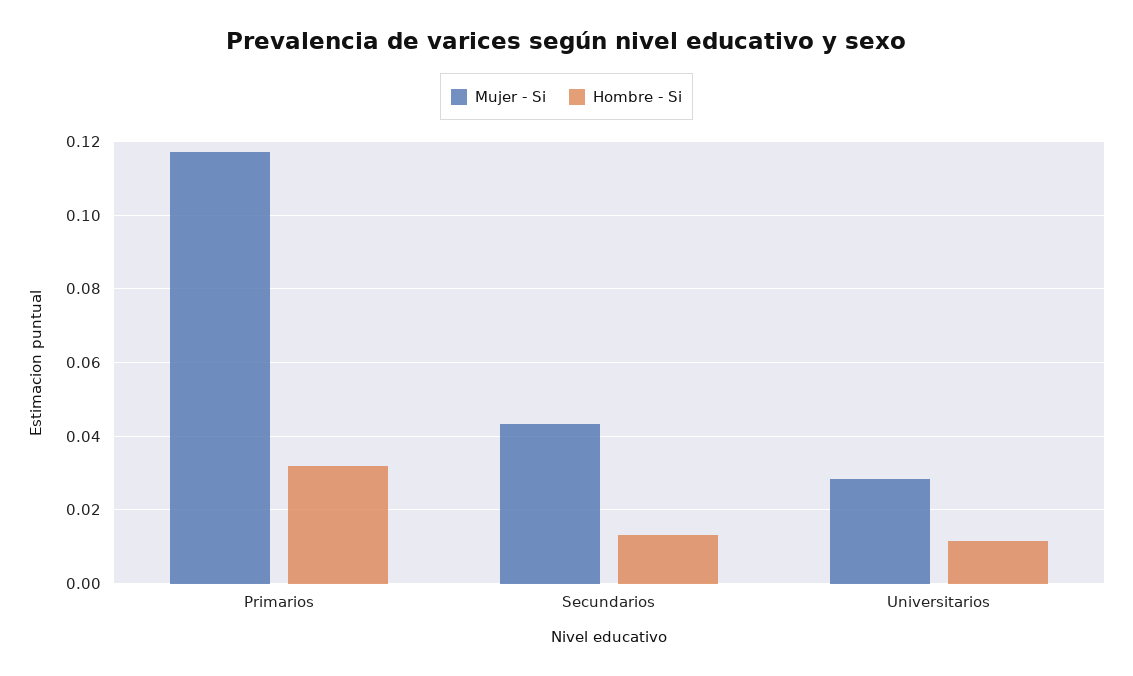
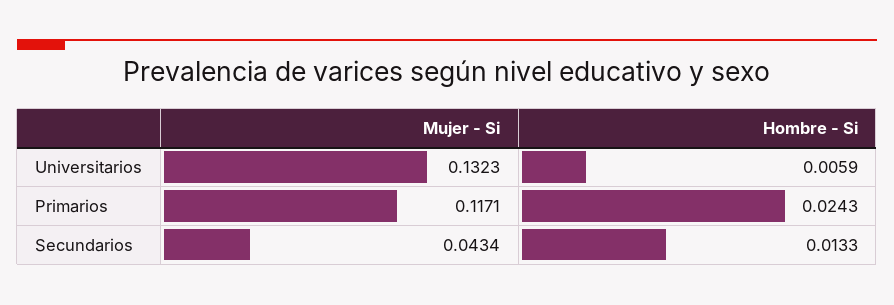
  {
    "Mujer - Si": {
      "Primarios": 0.1171,
      "Secundarios": 0.0434,
-     "Universitarios": 0.028
+     "Universitarios": 0.1323
    },
    "Hombre - Si": {
-     "Primarios": 0.032,
+     "Primarios": 0.0243,
      "Secundarios": 0.0133,
-     "Universitarios": 0.012
+     "Universitarios": 0.0059
    }
  }

